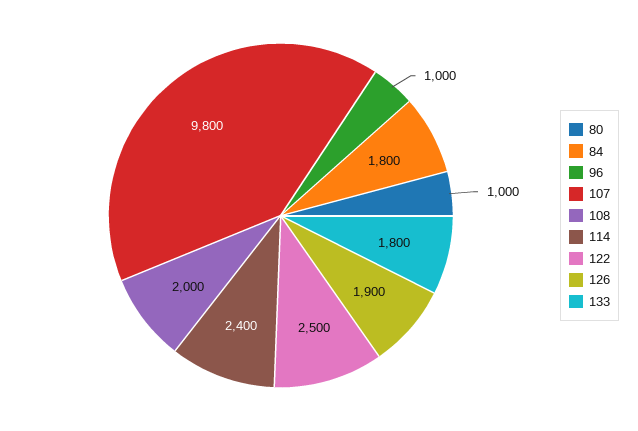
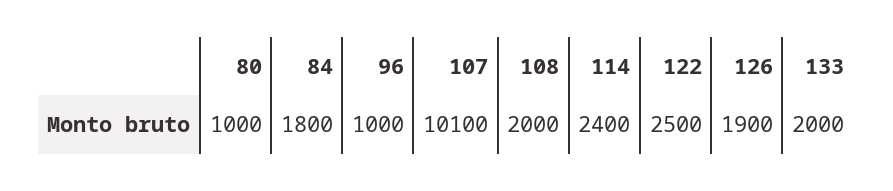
  {
    "80": 1000,
    "84": 1800,
    "96": 1000,
-   "107": 9800,
+   "107": 10100,
    "108": 2000,
    "114": 2400,
    "122": 2500,
    "126": 1900,
-   "133": 1800
+   "133": 2000
  }

